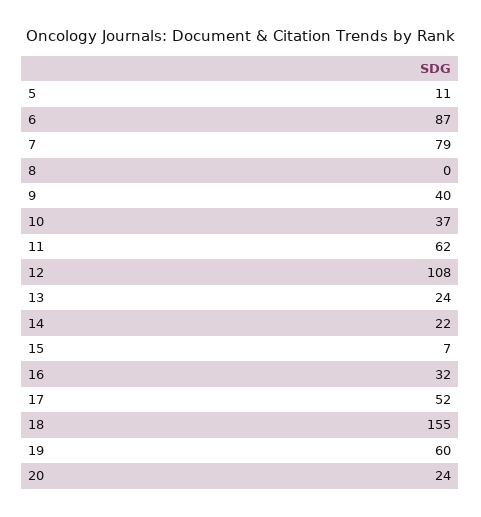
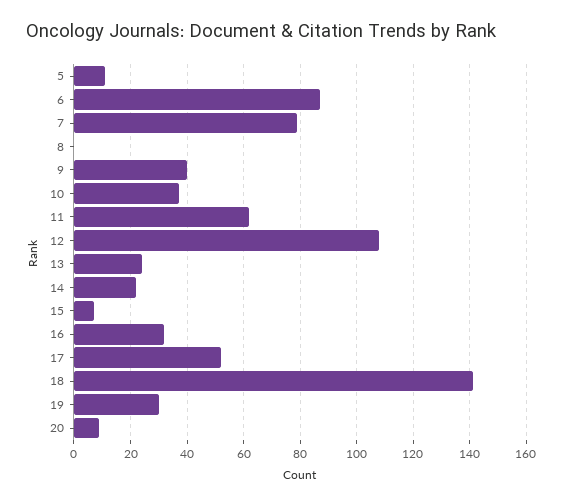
  {
    "5": 11,
    "6": 87,
    "7": 79,
    "8": 0,
    "9": 40,
    "10": 37,
    "11": 62,
    "12": 108,
    "13": 24,
    "14": 22,
    "15": 7,
    "16": 32,
    "17": 52,
-   "18": 155,
+   "18": 140,
-   "19": 60,
+   "19": 30,
-   "20": 24
+   "20": 10
  }

